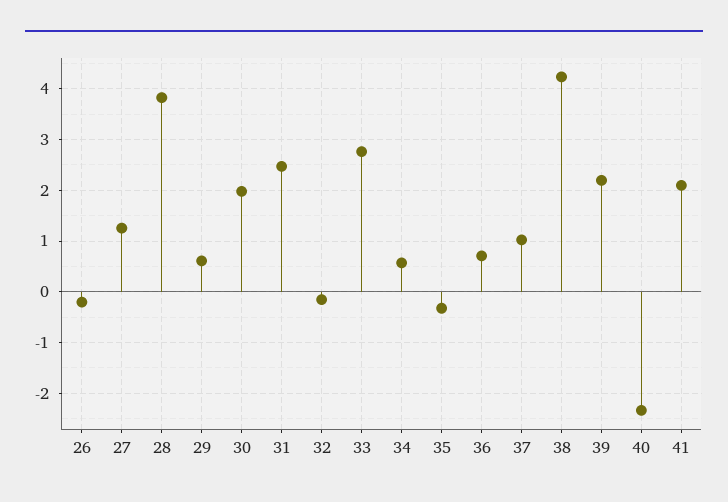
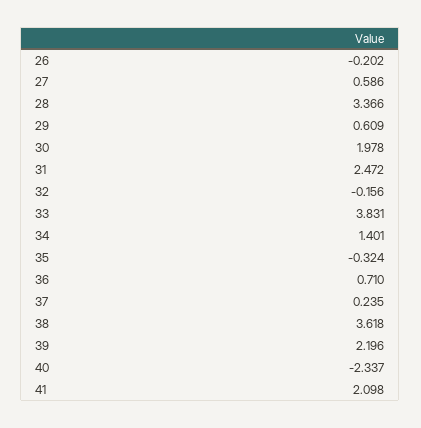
  {
    "26": -0.202,
-   "27": 1.2,
+   "27": 0.586,
-   "28": 3.8,
+   "28": 3.366,
    "29": 0.609,
    "30": 1.978,
    "31": 2.472,
    "32": -0.156,
-   "33": 2.8,
+   "33": 3.831,
-   "34": 0.6,
+   "34": 1.401,
    "35": -0.324,
    "36": 0.71,
-   "37": 1,
+   "37": 0.235,
-   "38": 4.2,
+   "38": 3.618,
    "39": 2.196,
    "40": -2.337,
    "41": 2.098
  }

